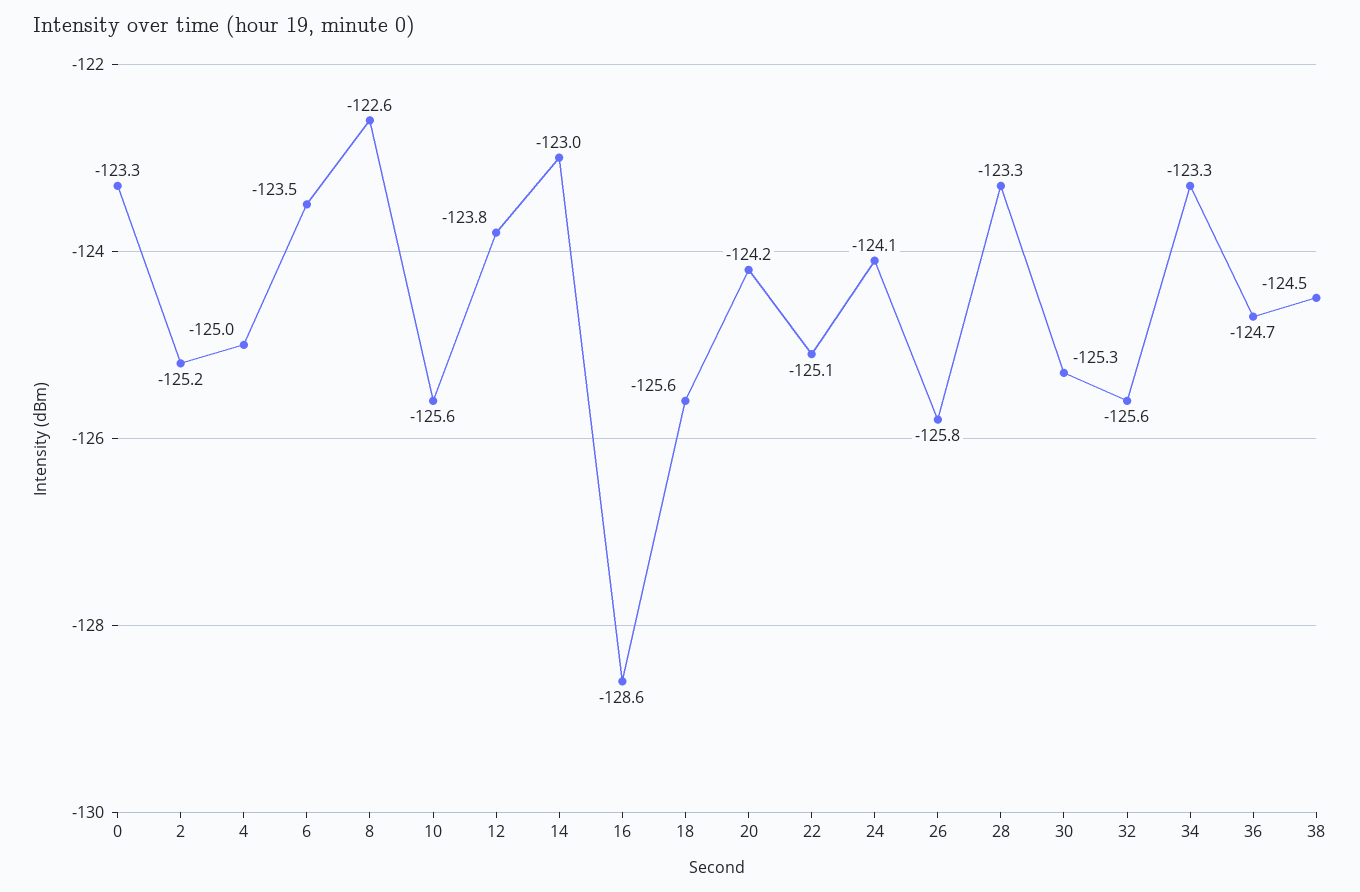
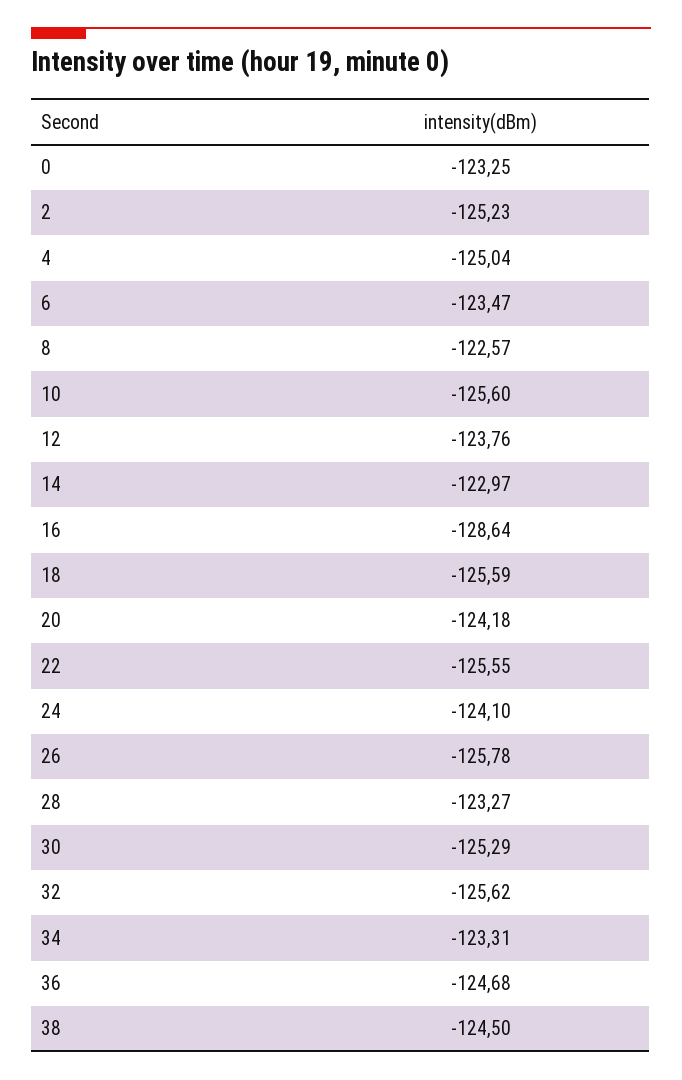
  {
    "0": -123.25,
    "2": -125.23,
    "4": -125.04,
    "6": -123.47,
    "8": -122.57,
    "10": -125.6,
    "12": -123.76,
    "14": -122.97,
    "16": -128.64,
    "18": -125.59,
    "20": -124.18,
-   "22": -125.1,
+   "22": -125.55,
    "24": -124.1,
    "26": -125.78,
    "28": -123.27,
    "30": -125.29,
    "32": -125.62,
    "34": -123.31,
    "36": -124.68,
    "38": -124.5
  }

